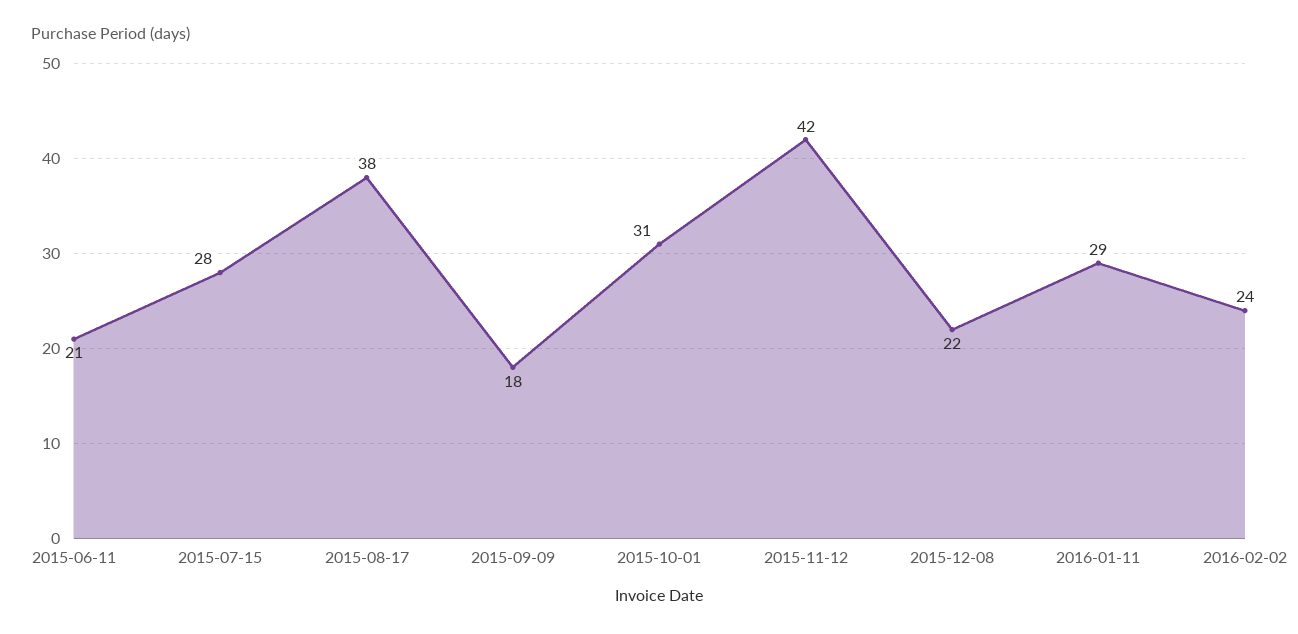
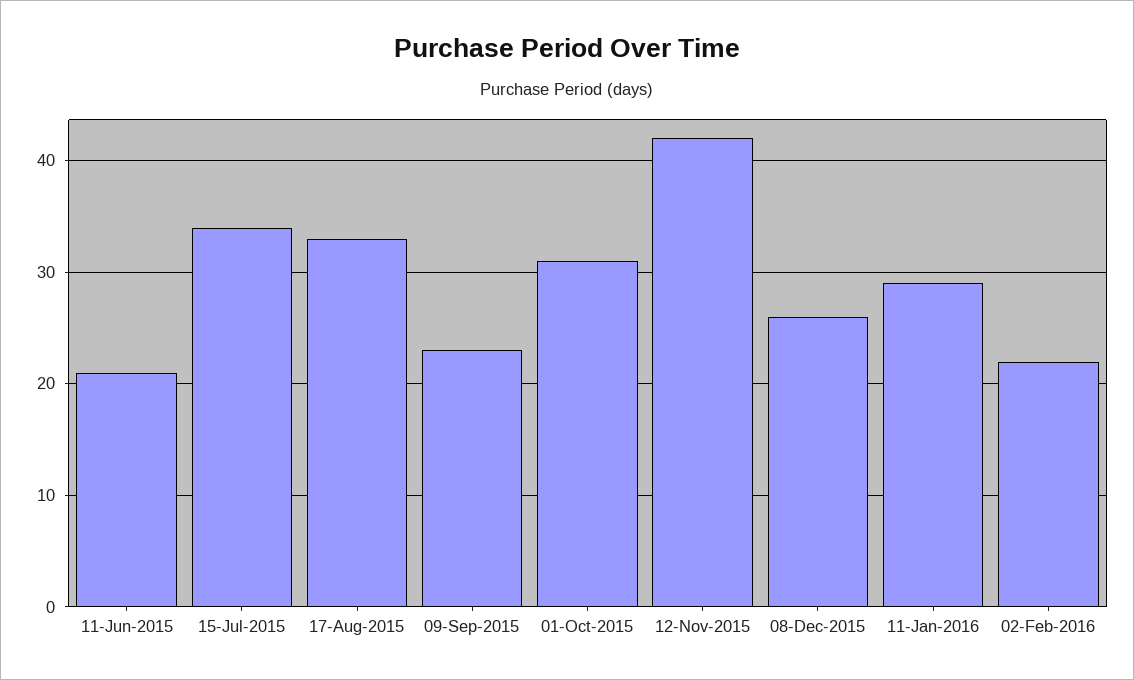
  {
    "2015-06-11": 21,
-   "2015-07-15": 28,
+   "2015-07-15": 34,
-   "2015-08-17": 38,
+   "2015-08-17": 33,
-   "2015-09-09": 18,
+   "2015-09-09": 23,
    "2015-10-01": 31,
    "2015-11-12": 42,
-   "2015-12-08": 22,
+   "2015-12-08": 26,
    "2016-01-11": 29,
-   "2016-02-02": 24
+   "2016-02-02": 22
  }

